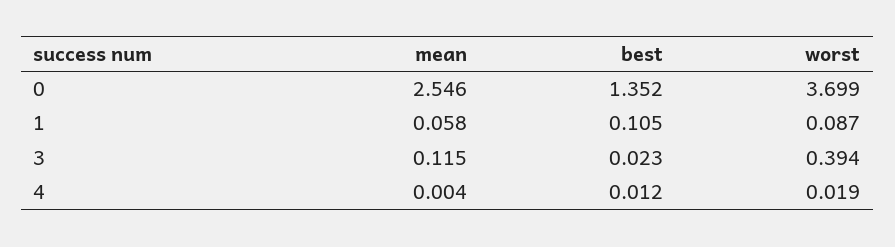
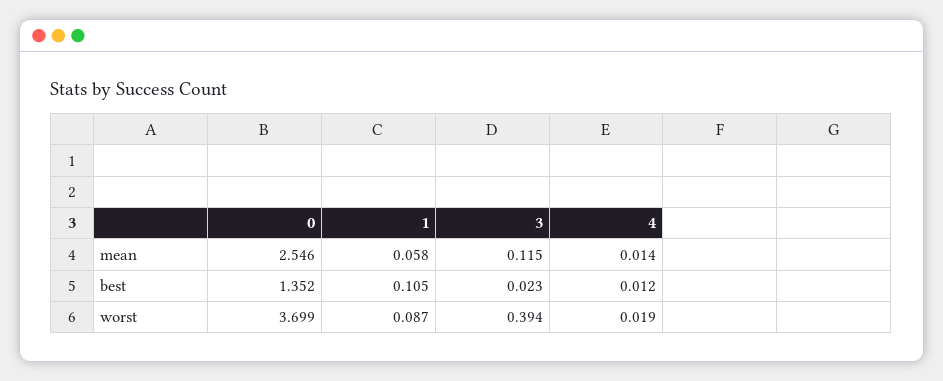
  {
    "mean": {
      "0": 2.546,
      "1": 0.058,
      "3": 0.115,
-     "4": 0.004
+     "4": 0.014
    },
    "best": {
      "0": 1.352,
      "1": 0.105,
      "3": 0.023,
      "4": 0.012
    },
    "worst": {
      "0": 3.699,
      "1": 0.087,
      "3": 0.394,
      "4": 0.019
    }
  }

